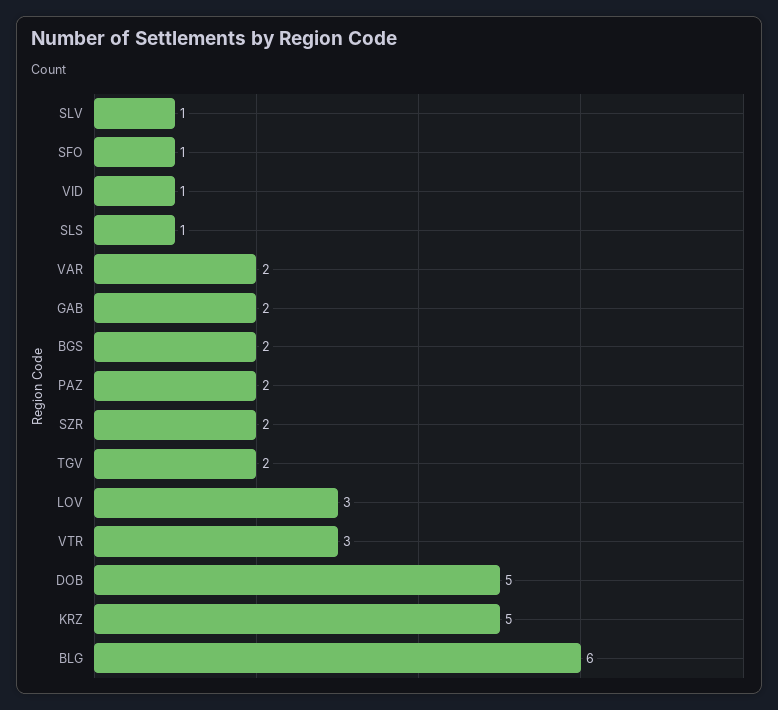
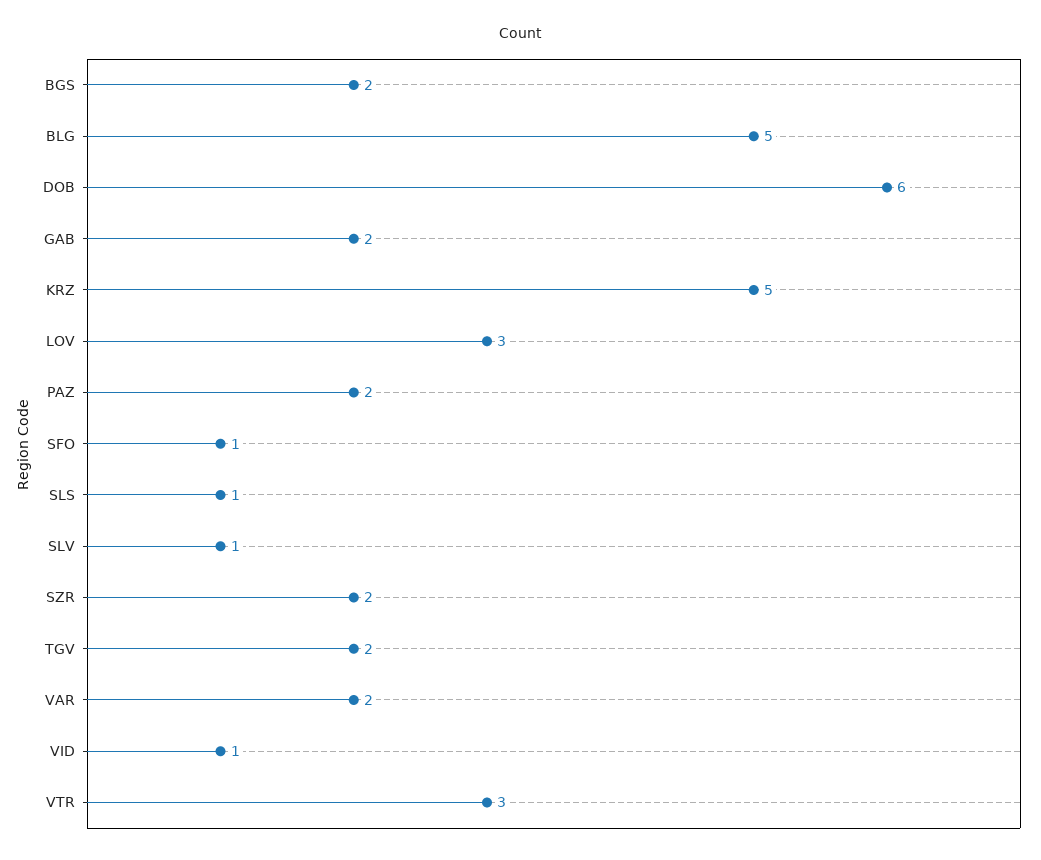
  {
    "SLV": 1,
    "SFO": 1,
    "VID": 1,
    "SLS": 1,
    "VAR": 2,
    "GAB": 2,
    "BGS": 2,
    "PAZ": 2,
    "SZR": 2,
    "TGV": 2,
    "LOV": 3,
    "VTR": 3,
-   "DOB": 5,
+   "DOB": 6,
    "KRZ": 5,
-   "BLG": 6
+   "BLG": 5
  }

